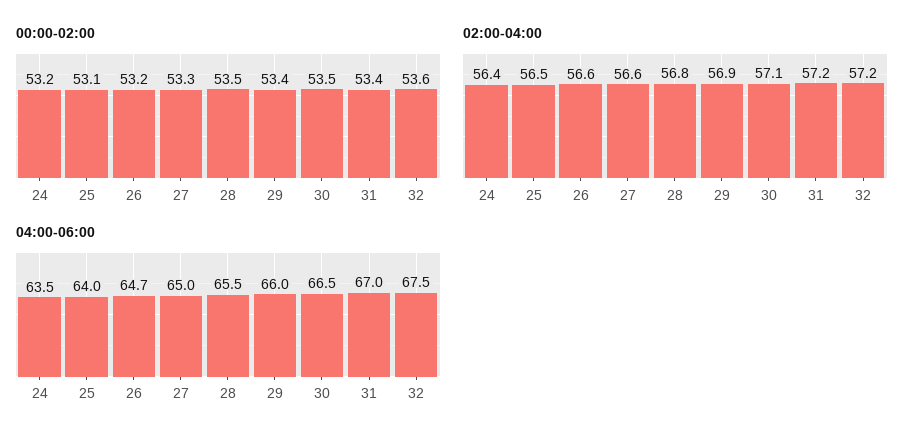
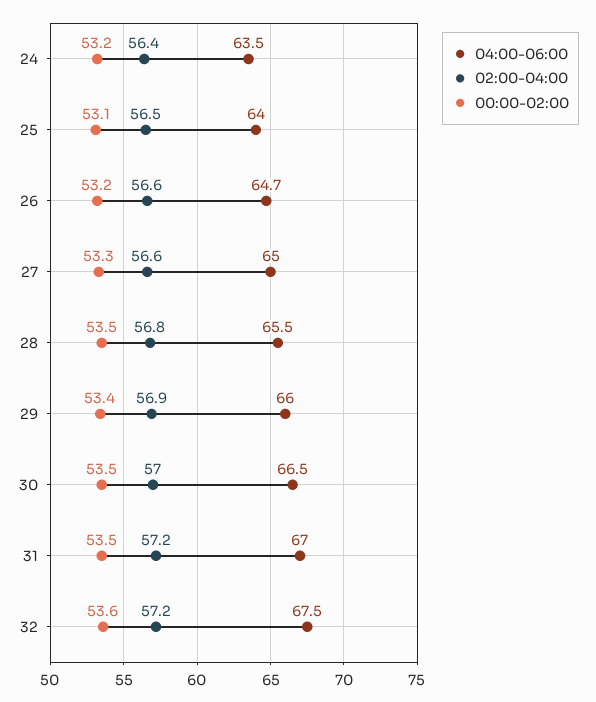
  {
    "00:00-02:00": {
      "24": 53.2,
      "25": 53.1,
      "26": 53.2,
      "27": 53.3,
      "28": 53.5,
      "29": 53.4,
      "30": 53.5,
-     "31": 53.4,
+     "31": 53.5,
      "32": 53.6
    },
    "02:00-04:00": {
      "24": 56.4,
      "25": 56.5,
      "26": 56.6,
      "27": 56.6,
      "28": 56.8,
      "29": 56.9,
-     "30": 57.1,
+     "30": 57,
      "31": 57.2,
      "32": 57.2
    },
    "04:00-06:00": {
      "24": 63.5,
      "25": 64,
      "26": 64.7,
      "27": 65,
      "28": 65.5,
      "29": 66,
      "30": 66.5,
      "31": 67,
      "32": 67.5
    }
  }

